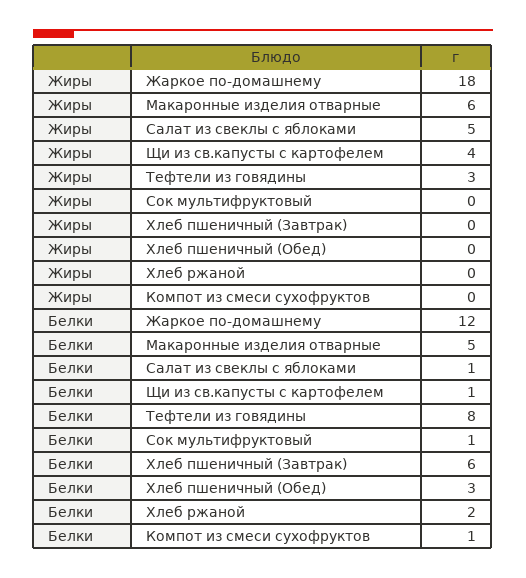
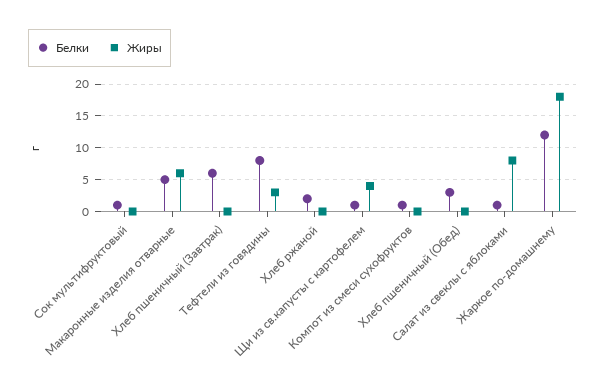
  {
    "Жиры": {
      "Жаркое по-домашнему": 18,
      "Макаронные изделия отварные": 6,
-     "Салат из свеклы с яблоками": 5,
+     "Салат из свеклы с яблоками": 8,
      "Щи из св.капусты с картофелем": 4,
      "Тефтели из говядины": 3,
      "Сок мультифруктовый": 0,
      "Хлеб пшеничный (Завтрак)": 0,
      "Хлеб пшеничный (Обед)": 0,
      "Хлеб ржаной": 0,
      "Компот из смеси сухофруктов": 0
    },
    "Белки": {
      "Жаркое по-домашнему": 12,
      "Макаронные изделия отварные": 5,
      "Салат из свеклы с яблоками": 1,
      "Щи из св.капусты с картофелем": 1,
      "Тефтели из говядины": 8,
      "Сок мультифруктовый": 1,
      "Хлеб пшеничный (Завтрак)": 6,
      "Хлеб пшеничный (Обед)": 3,
      "Хлеб ржаной": 2,
      "Компот из смеси сухофруктов": 1
    }
  }

